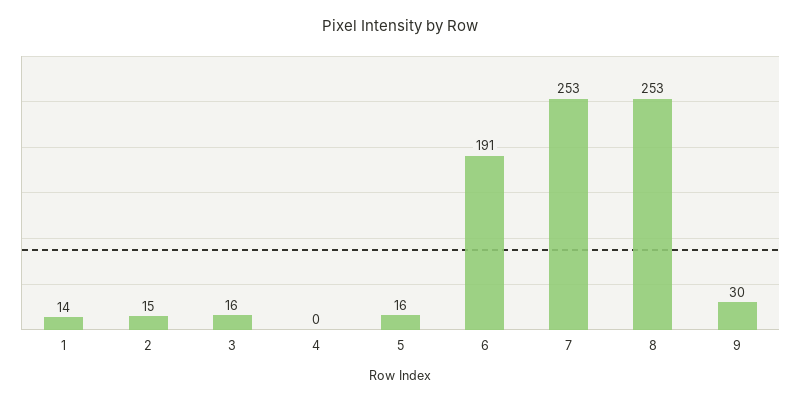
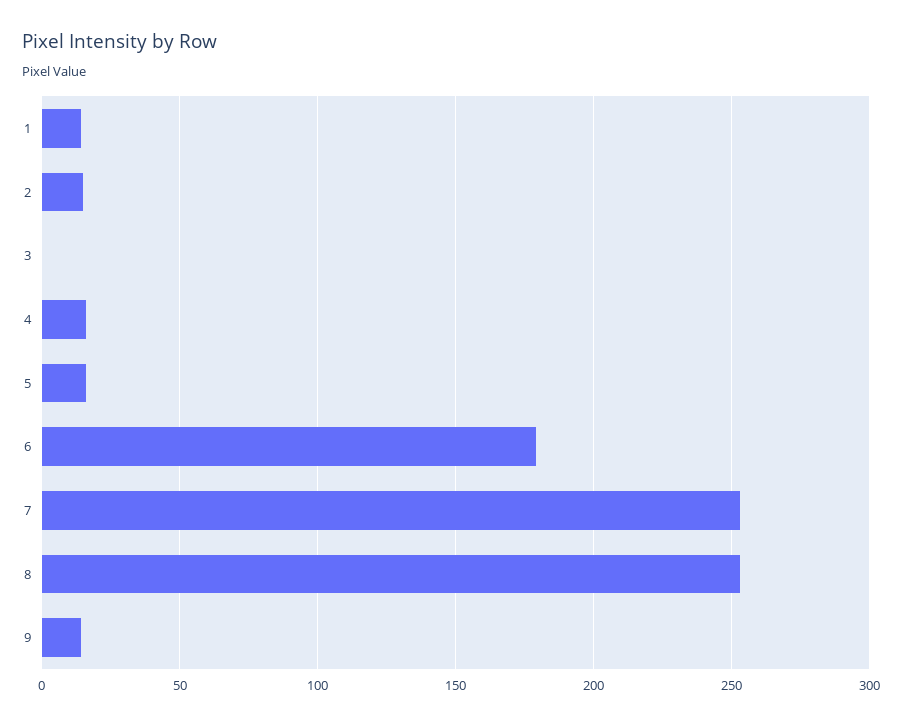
  {
    "1": 14,
    "2": 15,
-   "3": 16,
+   "3": 0,
-   "4": 0,
+   "4": 15,
    "5": 16,
-   "6": 191,
+   "6": 180,
    "7": 253,
    "8": 253,
-   "9": 30
+   "9": 15
  }

